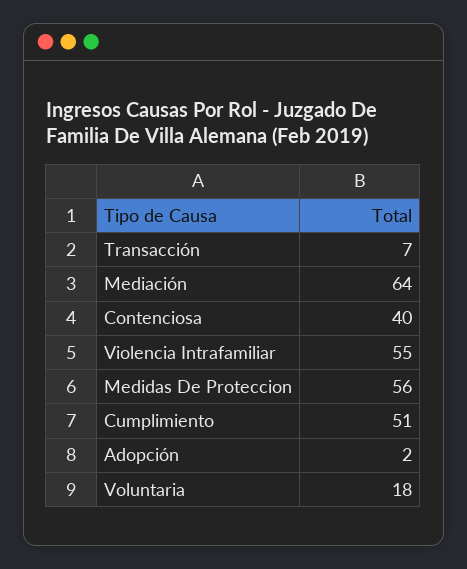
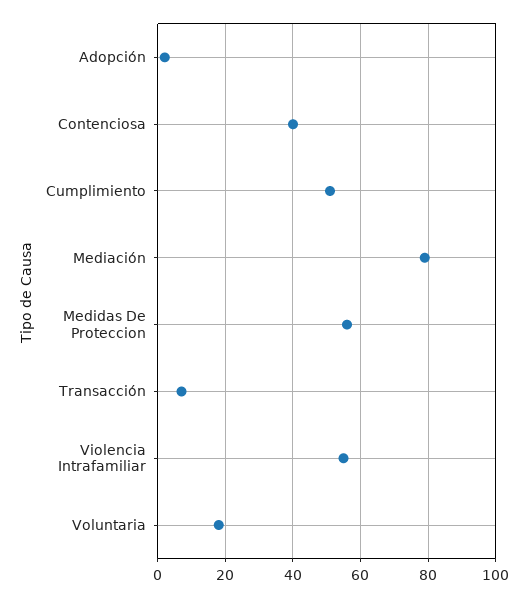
  {
    "Transacción": 7,
-   "Mediación": 64,
+   "Mediación": 80,
    "Contenciosa": 40,
    "Violencia Intrafamiliar": 55,
    "Medidas De Proteccion": 56,
    "Cumplimiento": 51,
    "Adopción": 2,
    "Voluntaria": 18
  }

